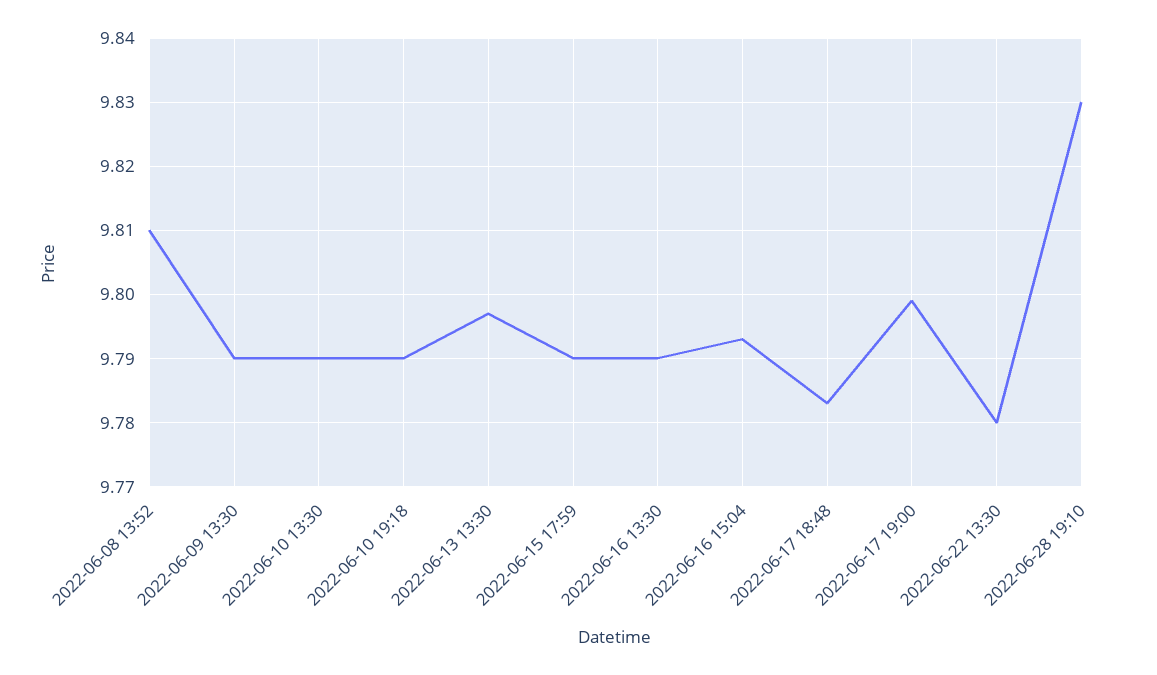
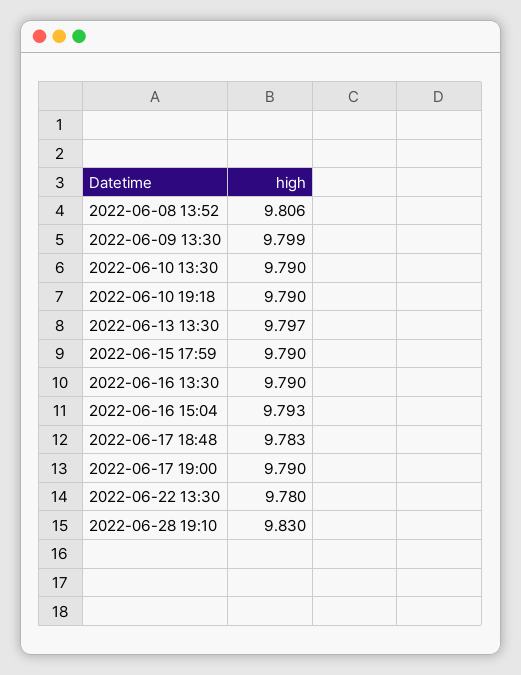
  {
-   "2022-06-08 13:52": 9.81,
+   "2022-06-08 13:52": 9.806,
-   "2022-06-09 13:30": 9.79,
+   "2022-06-09 13:30": 9.799,
    "2022-06-10 13:30": 9.79,
    "2022-06-10 19:18": 9.79,
    "2022-06-13 13:30": 9.797,
    "2022-06-15 17:59": 9.79,
    "2022-06-16 13:30": 9.79,
    "2022-06-16 15:04": 9.793,
    "2022-06-17 18:48": 9.783,
-   "2022-06-17 19:00": 9.799,
+   "2022-06-17 19:00": 9.79,
    "2022-06-22 13:30": 9.78,
    "2022-06-28 19:10": 9.83
  }

